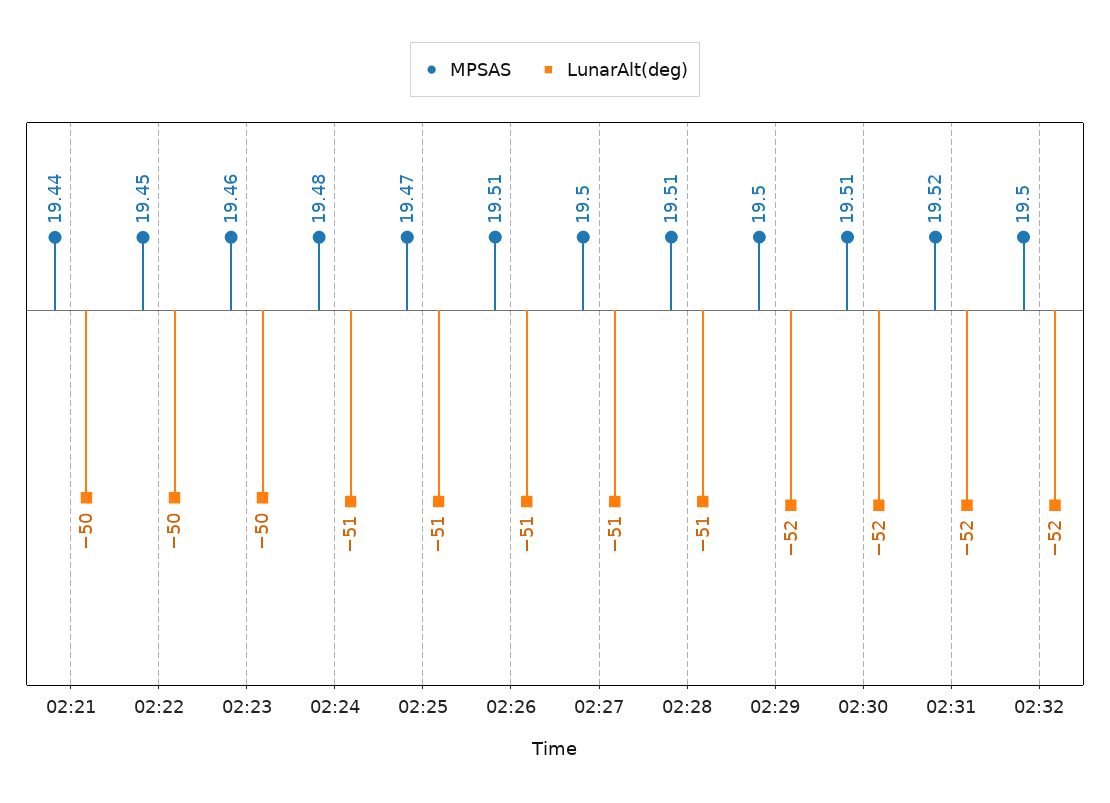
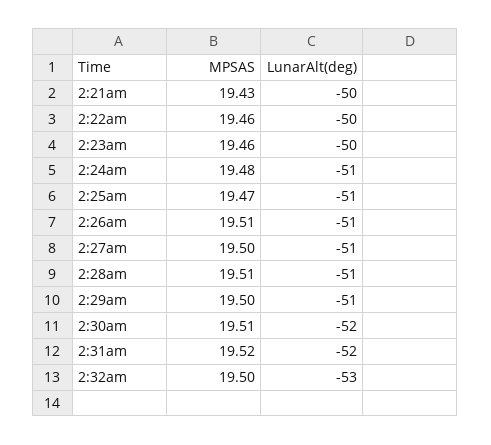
  {
    "MPSAS": {
-     "02:21": 19.44,
+     "02:21": 19.43,
-     "02:22": 19.45,
+     "02:22": 19.46,
      "02:23": 19.46,
      "02:24": 19.48,
      "02:25": 19.47,
      "02:26": 19.51,
      "02:27": 19.5,
      "02:28": 19.51,
      "02:29": 19.5,
      "02:30": 19.51,
      "02:31": 19.52,
      "02:32": 19.5
    },
    "LunarAlt(deg)": {
      "02:21": -50,
      "02:22": -50,
      "02:23": -50,
      "02:24": -51,
      "02:25": -51,
      "02:26": -51,
      "02:27": -51,
      "02:28": -51,
-     "02:29": -52,
+     "02:29": -51,
      "02:30": -52,
      "02:31": -52,
-     "02:32": -52
+     "02:32": -53
    }
  }

